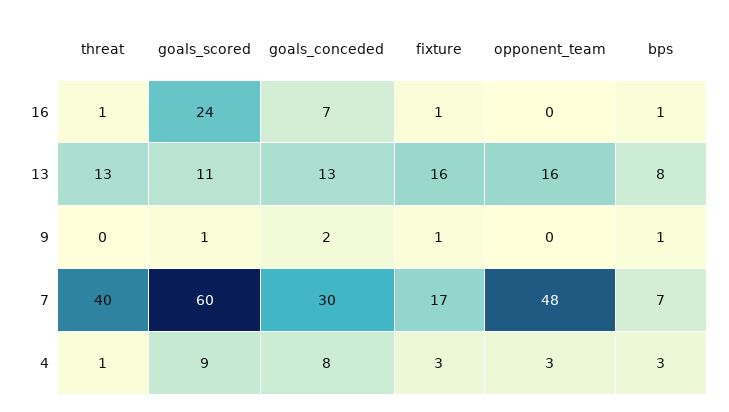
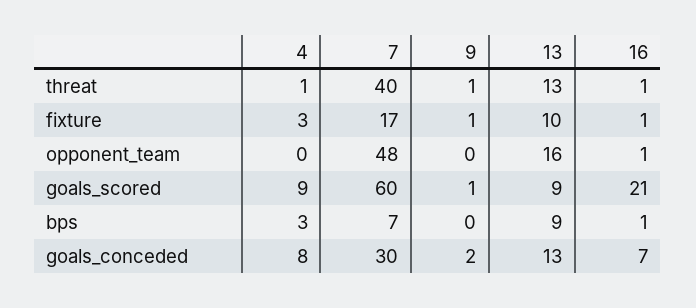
  {
    "threat": {
      "16": 1,
      "13": 13,
-     "9": 0,
+     "9": 1,
      "7": 40,
      "4": 1
    },
    "goals_scored": {
-     "16": 24,
+     "16": 21,
-     "13": 11,
+     "13": 9,
      "9": 1,
      "7": 60,
      "4": 9
    },
    "goals_conceded": {
      "16": 7,
      "13": 13,
      "9": 2,
      "7": 30,
      "4": 8
    },
    "fixture": {
      "16": 1,
-     "13": 16,
+     "13": 10,
      "9": 1,
      "7": 17,
      "4": 3
    },
    "opponent_team": {
-     "16": 0,
+     "16": 1,
      "13": 16,
      "9": 0,
      "7": 48,
-     "4": 3
+     "4": 0
    },
    "bps": {
      "16": 1,
-     "13": 8,
+     "13": 9,
-     "9": 1,
+     "9": 0,
      "7": 7,
      "4": 3
    }
  }

